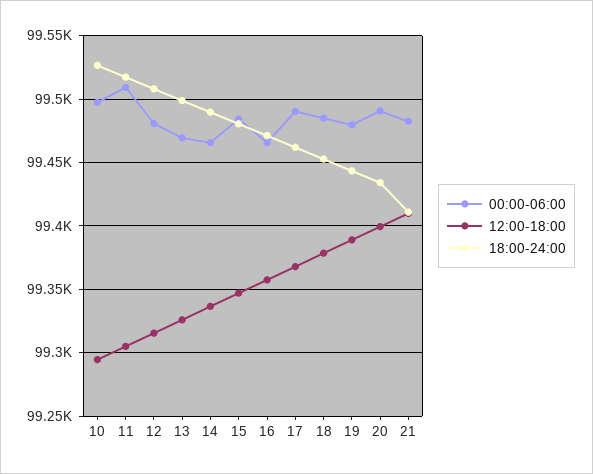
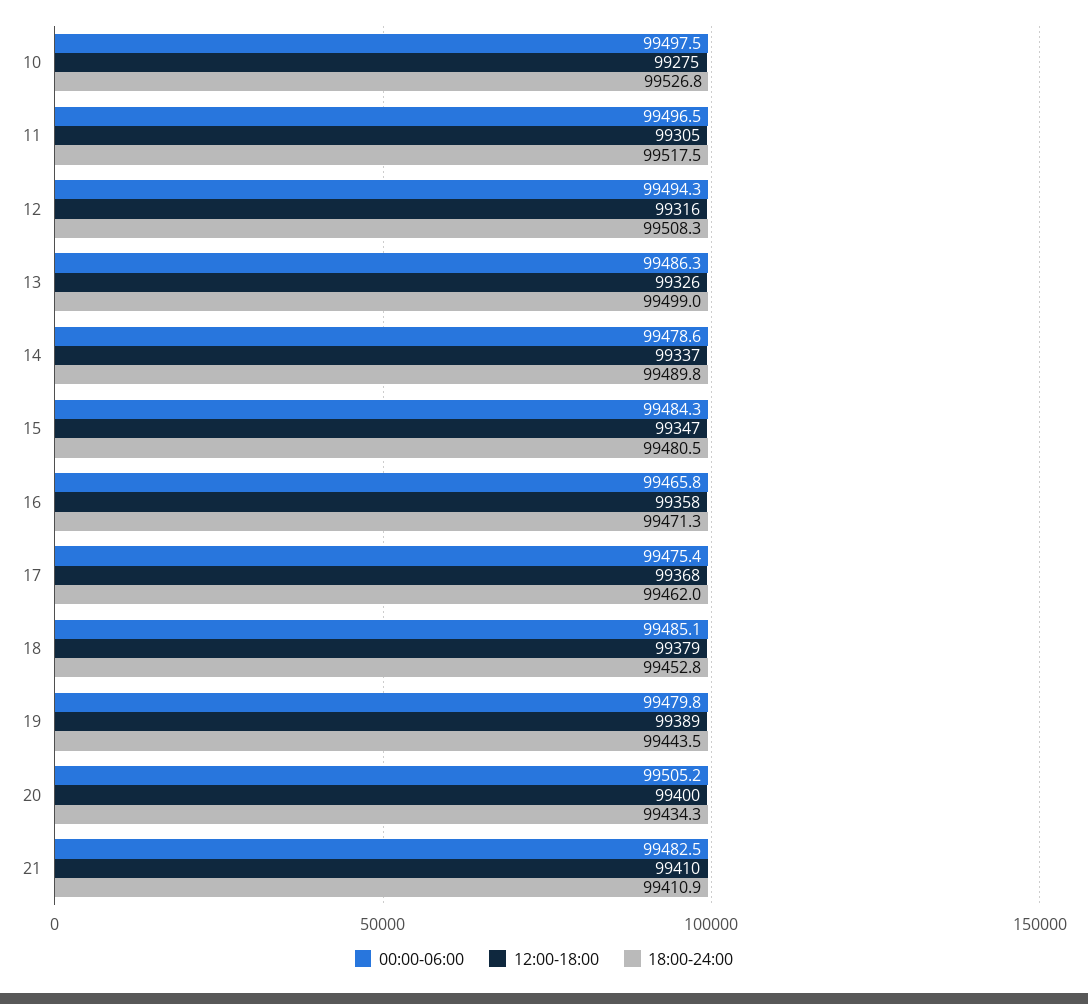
  {
    "00:00-06:00": {
      "10": 99497.5,
-     "11": 99510,
+     "11": 99496.5,
-     "12": 99480,
+     "12": 99494.3,
-     "13": 99470,
+     "13": 99486.3,
-     "14": 99465,
+     "14": 99478.6,
      "15": 99484.3,
      "16": 99465.8,
-     "17": 99490,
+     "17": 99475.4,
      "18": 99485.1,
      "19": 99479.8,
-     "20": 99490,
+     "20": 99505.2,
      "21": 99482.5
    },
    "12:00-18:00": {
-     "10": 99295,
+     "10": 99275,
      "11": 99305,
      "12": 99316,
      "13": 99326,
      "14": 99337,
      "15": 99347,
      "16": 99358,
      "17": 99368,
      "18": 99379,
      "19": 99389,
      "20": 99400,
      "21": 99410
    },
    "18:00-24:00": {
      "10": 99526.8,
      "11": 99517.5,
      "12": 99508.3,
      "13": 99499,
      "14": 99489.8,
      "15": 99480.5,
      "16": 99471.3,
      "17": 99462,
      "18": 99452.8,
      "19": 99443.5,
      "20": 99434.3,
      "21": 99410.9
    }
  }

